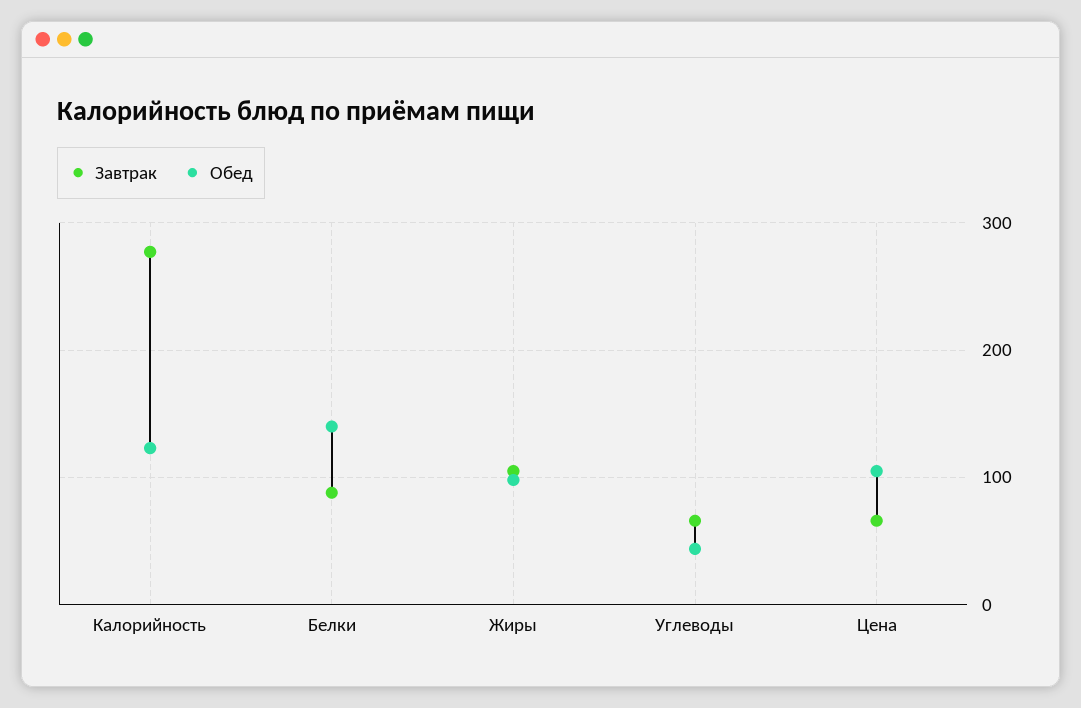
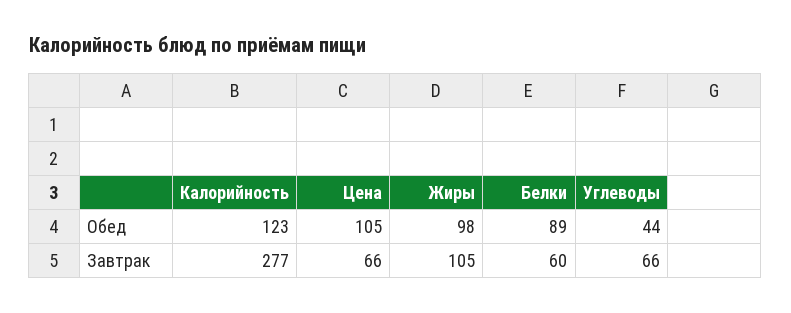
  {
    "Завтрак": {
      "Калорийность": 277,
-     "Белки": 90,
+     "Белки": 60,
      "Жиры": 105,
      "Углеводы": 66,
      "Цена": 66
    },
    "Обед": {
      "Калорийность": 123,
-     "Белки": 140,
+     "Белки": 89,
      "Жиры": 98,
      "Углеводы": 44,
      "Цена": 105
    }
  }

